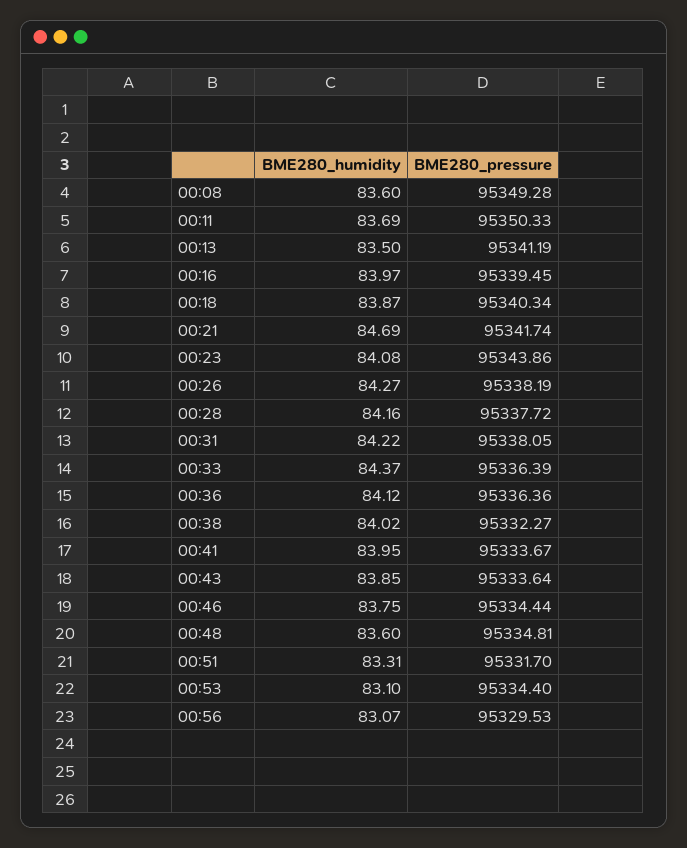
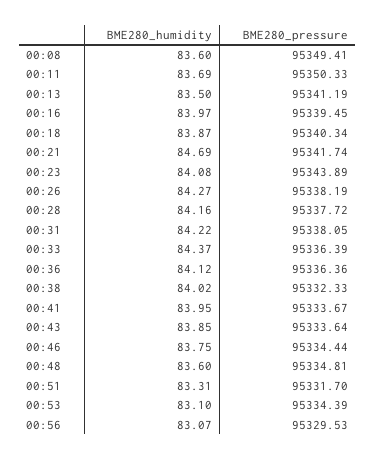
  {
    "BME280_humidity": {
      "00:08": 83.6,
      "00:11": 83.69,
      "00:13": 83.5,
      "00:16": 83.97,
      "00:18": 83.87,
      "00:21": 84.69,
      "00:23": 84.08,
      "00:26": 84.27,
      "00:28": 84.16,
      "00:31": 84.22,
      "00:33": 84.37,
      "00:36": 84.12,
      "00:38": 84.02,
      "00:41": 83.95,
      "00:43": 83.85,
      "00:46": 83.75,
      "00:48": 83.6,
      "00:51": 83.31,
      "00:53": 83.1,
      "00:56": 83.07
    },
    "BME280_pressure": {
-     "00:08": 95349.28,
+     "00:08": 95349.41,
      "00:11": 95350.33,
      "00:13": 95341.19,
      "00:16": 95339.45,
      "00:18": 95340.34,
      "00:21": 95341.74,
-     "00:23": 95343.86,
+     "00:23": 95343.89,
      "00:26": 95338.19,
      "00:28": 95337.72,
      "00:31": 95338.05,
      "00:33": 95336.39,
      "00:36": 95336.36,
-     "00:38": 95332.27,
+     "00:38": 95332.33,
      "00:41": 95333.67,
      "00:43": 95333.64,
      "00:46": 95334.44,
      "00:48": 95334.81,
      "00:51": 95331.7,
-     "00:53": 95334.4,
+     "00:53": 95334.39,
      "00:56": 95329.53
    }
  }

